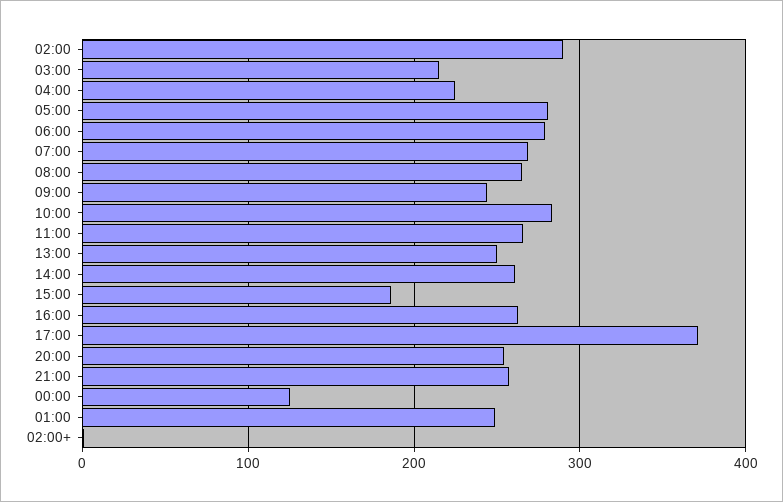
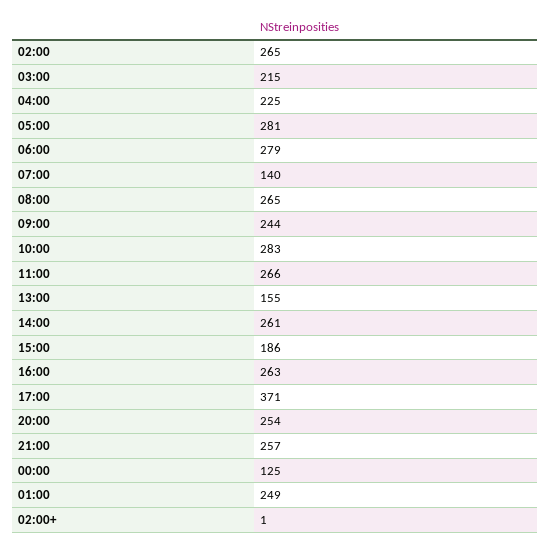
  {
-   "02:00": 290,
+   "02:00": 265,
    "03:00": 215,
    "04:00": 225,
    "05:00": 281,
    "06:00": 279,
-   "07:00": 270,
+   "07:00": 140,
    "08:00": 265,
    "09:00": 244,
    "10:00": 283,
    "11:00": 266,
-   "13:00": 250,
+   "13:00": 155,
    "14:00": 261,
    "15:00": 186,
    "16:00": 263,
    "17:00": 371,
    "20:00": 254,
    "21:00": 257,
    "00:00": 125,
    "01:00": 249,
    "02:00+": 1
  }

